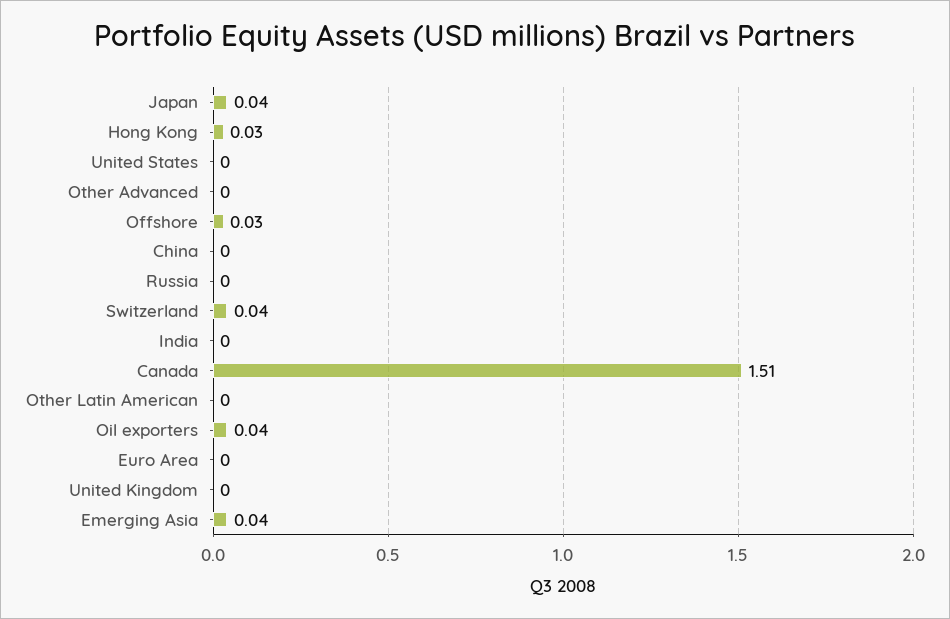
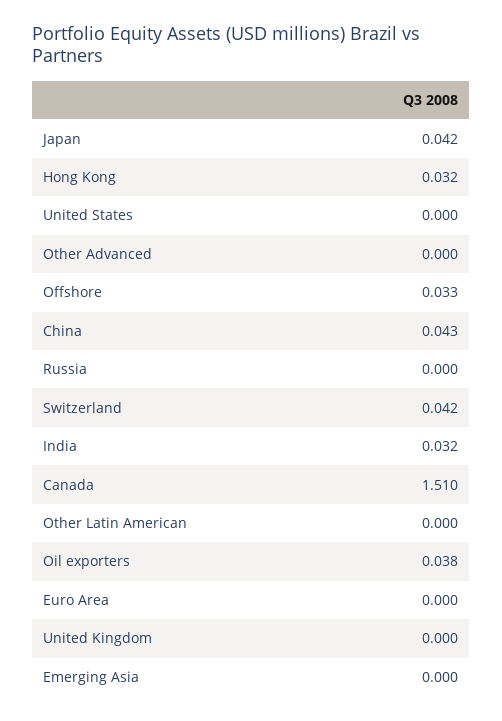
  {
    "Japan": 0.042,
    "Hong Kong": 0.032,
    "United States": 0,
    "Other Advanced": 0,
    "Offshore": 0.033,
-   "China": 0,
+   "China": 0.043,
    "Russia": 0,
    "Switzerland": 0.042,
-   "India": 0,
+   "India": 0.032,
    "Canada": 1.51,
    "Other Latin American": 0,
    "Oil exporters": 0.038,
    "Euro Area": 0,
    "United Kingdom": 0,
-   "Emerging Asia": 0.04
+   "Emerging Asia": 0
  }

